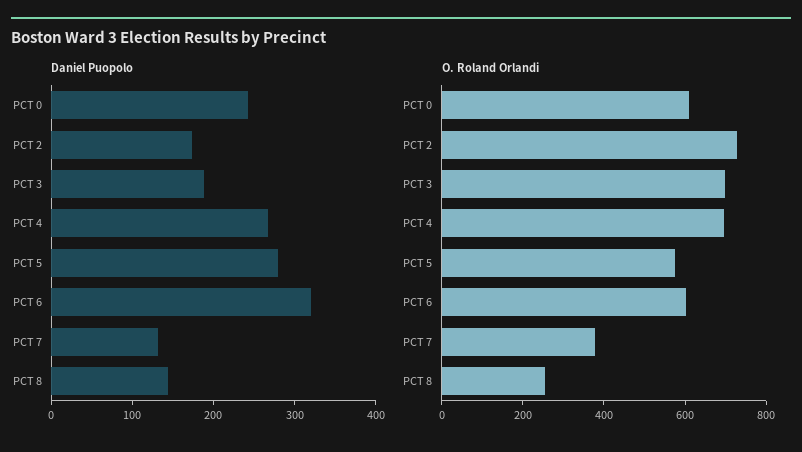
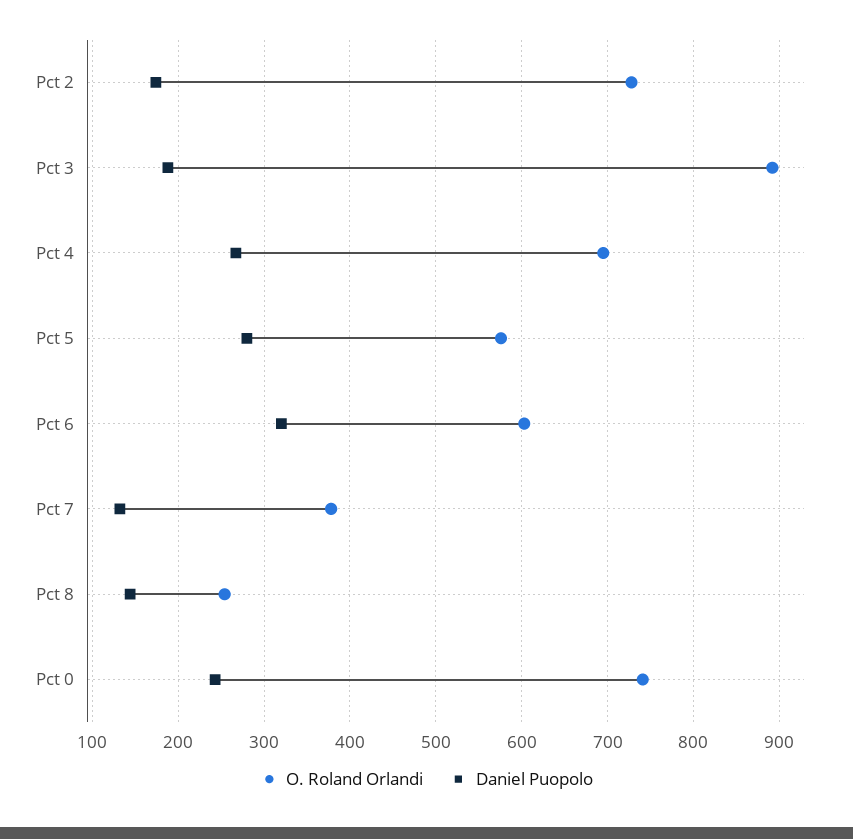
  {
    "Daniel Puopolo": {
      "PCT 0": 240,
      "PCT 2": 170,
      "PCT 3": 190,
      "PCT 4": 270,
      "PCT 5": 280,
      "PCT 6": 320,
      "PCT 7": 130,
      "PCT 8": 140
    },
    "O. Roland Orlandi": {
-     "PCT 0": 600,
+     "PCT 0": 740,
      "PCT 2": 730,
-     "PCT 3": 700,
+     "PCT 3": 890,
      "PCT 4": 700,
      "PCT 5": 580,
      "PCT 6": 600,
      "PCT 7": 380,
      "PCT 8": 250
    }
  }

